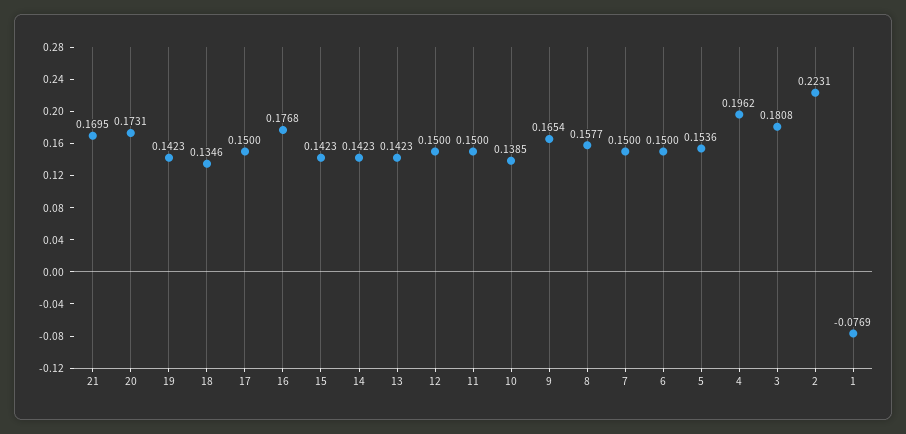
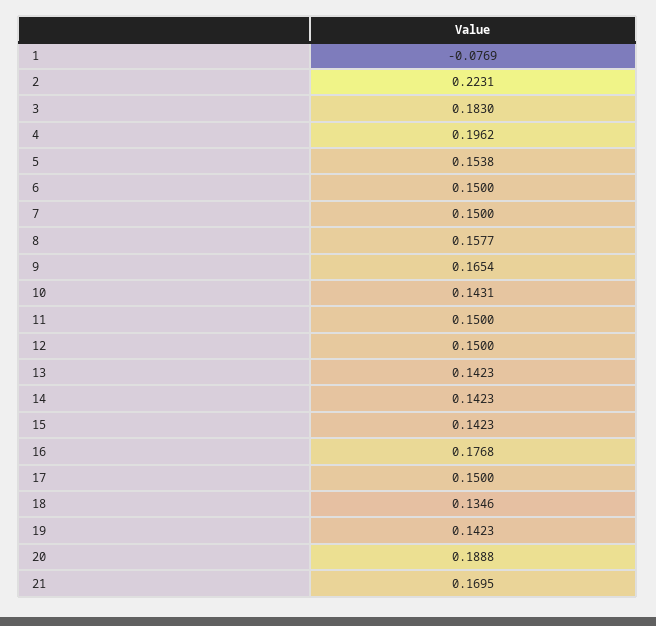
  {
    "21": 0.1695,
-   "20": 0.1731,
+   "20": 0.1888,
    "19": 0.1423,
    "18": 0.1346,
    "17": 0.15,
    "16": 0.1768,
    "15": 0.1423,
    "14": 0.1423,
    "13": 0.1423,
    "12": 0.15,
    "11": 0.15,
-   "10": 0.1385,
+   "10": 0.1431,
    "9": 0.1654,
    "8": 0.1577,
    "7": 0.15,
    "6": 0.15,
-   "5": 0.1536,
+   "5": 0.1538,
    "4": 0.1962,
-   "3": 0.1808,
+   "3": 0.183,
    "2": 0.2231,
    "1": -0.0769
  }

